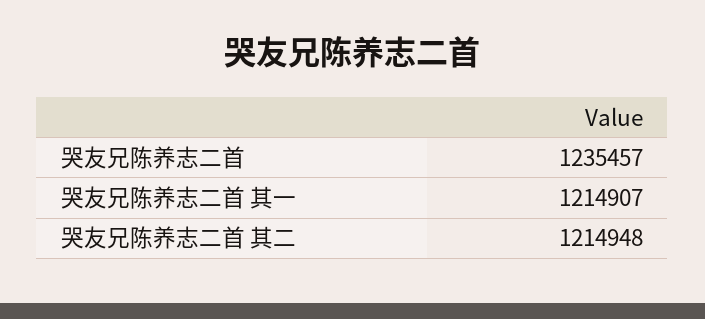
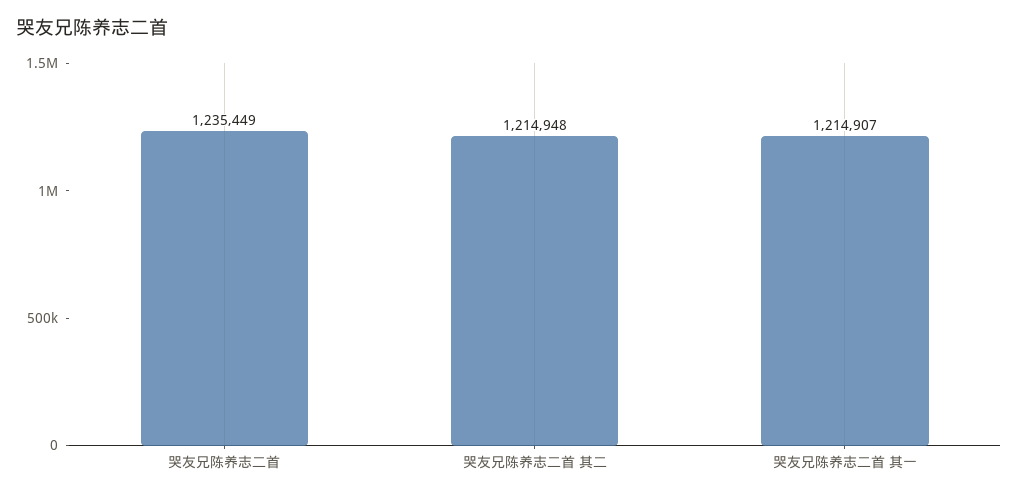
  {
-   "哭友兄陈养志二首": 1235457,
+   "哭友兄陈养志二首": 1235449,
    "哭友兄陈养志二首 其一": 1214907,
    "哭友兄陈养志二首 其二": 1214948
  }

